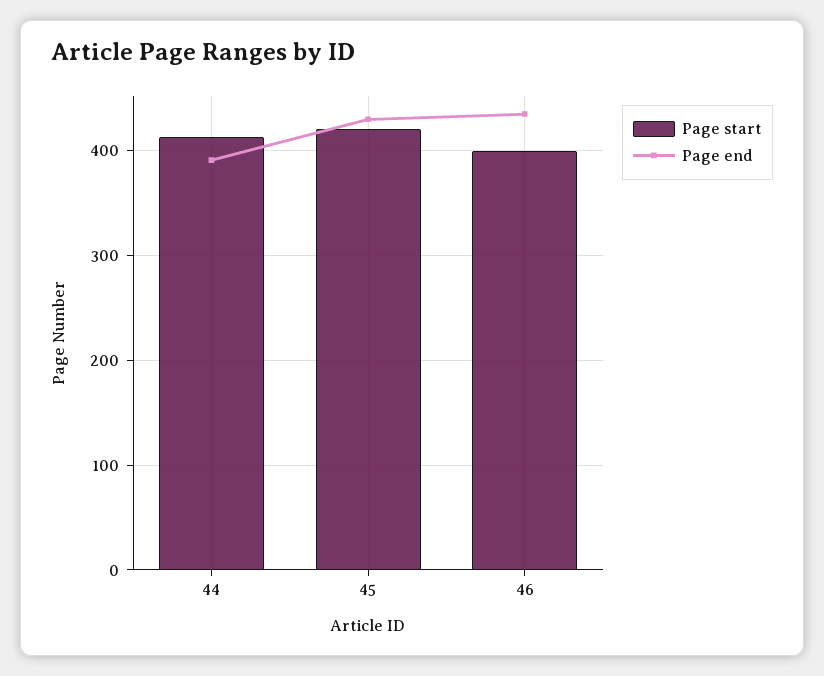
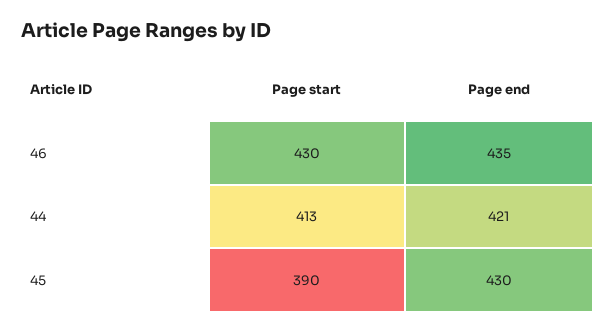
  {
    "Page start": {
      "44": 413,
-     "45": 420,
+     "45": 390,
-     "46": 400
+     "46": 430
    },
    "Page end": {
-     "44": 390,
+     "44": 421,
      "45": 430,
      "46": 435
    }
  }

